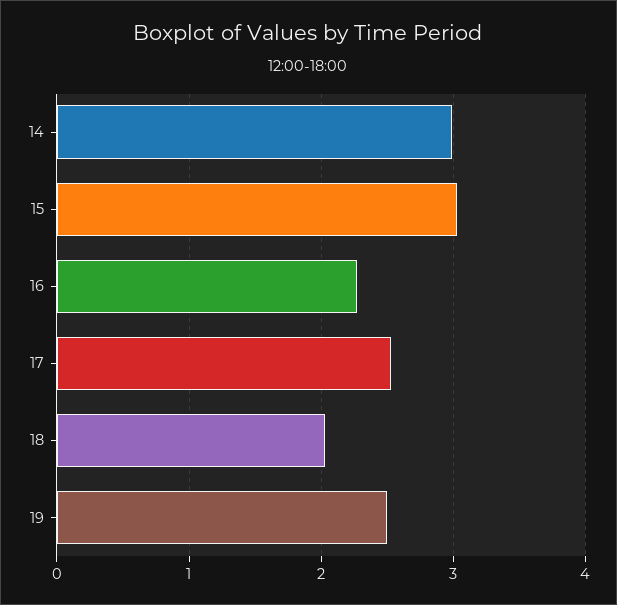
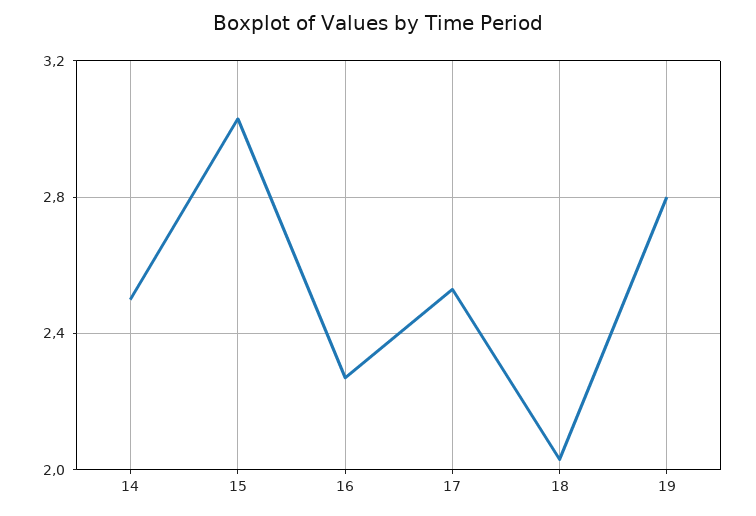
  {
-   "14": 3,
+   "14": 2.5,
    "15": 3.05,
    "16": 2.25,
    "17": 2.55,
    "18": 2.05,
-   "19": 2.5
+   "19": 2.8
  }

